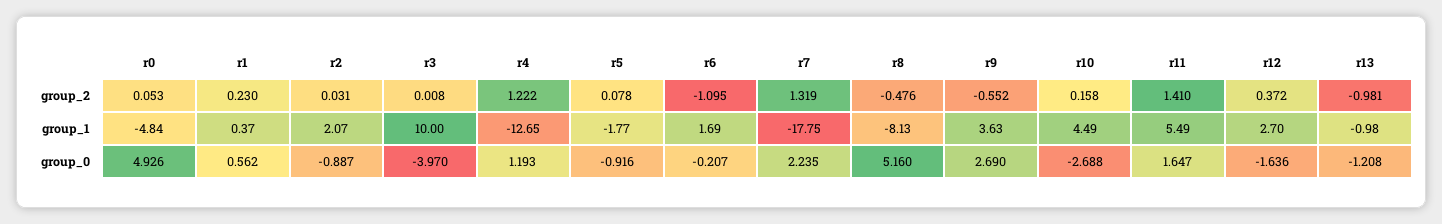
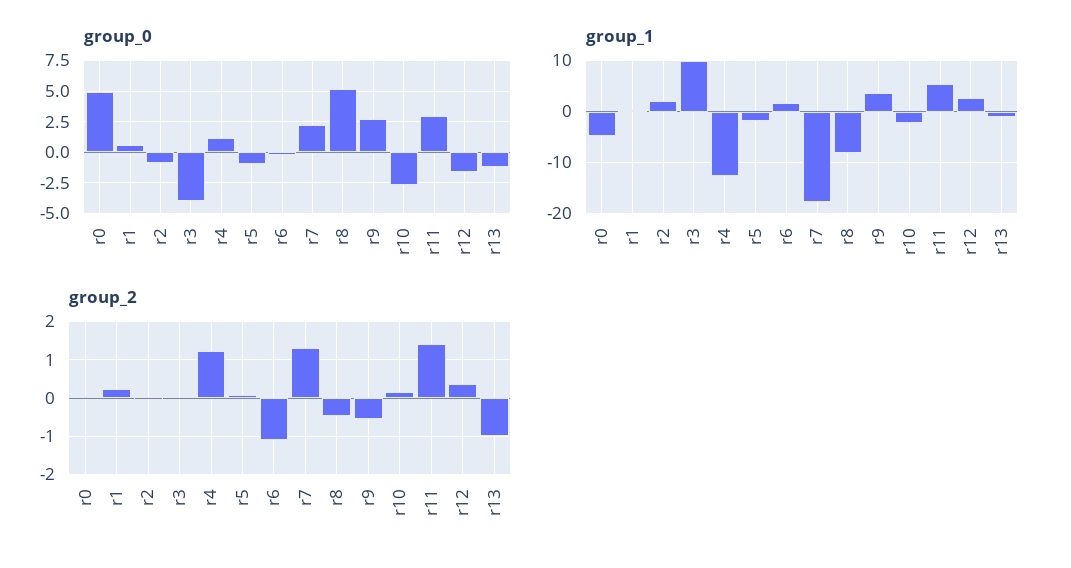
  {
    "group_2": {
      "r0": 0.053,
      "r1": 0.23,
      "r2": 0.031,
      "r3": 0.008,
      "r4": 1.222,
      "r5": 0.078,
      "r6": -1.095,
      "r7": 1.319,
      "r8": -0.476,
      "r9": -0.552,
      "r10": 0.158,
      "r11": 1.41,
      "r12": 0.372,
      "r13": -0.981
    },
    "group_1": {
      "r0": -4.84,
      "r1": 0.37,
      "r2": 2.07,
      "r3": 10,
      "r4": -12.65,
      "r5": -1.77,
      "r6": 1.69,
      "r7": -17.75,
      "r8": -8.13,
      "r9": 3.63,
-     "r10": 4.49,
+     "r10": -2,
      "r11": 5.49,
      "r12": 2.7,
      "r13": -0.98
    },
    "group_0": {
      "r0": 4.926,
      "r1": 0.562,
      "r2": -0.887,
      "r3": -3.97,
      "r4": 1.193,
      "r5": -0.916,
      "r6": -0.207,
      "r7": 2.235,
      "r8": 5.16,
      "r9": 2.69,
      "r10": -2.688,
-     "r11": 1.647,
+     "r11": 3,
      "r12": -1.636,
      "r13": -1.208
    }
  }

